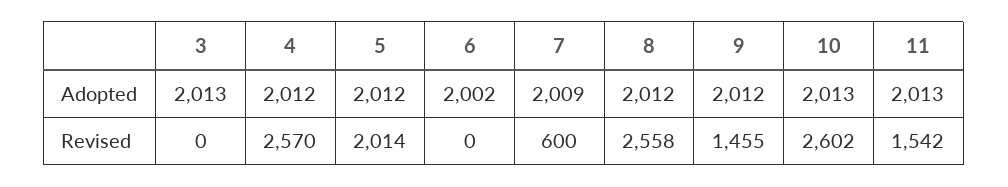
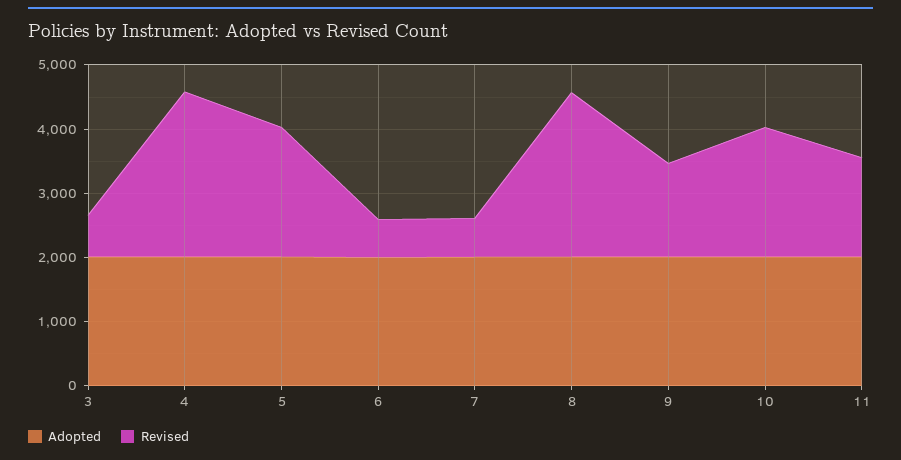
  {
    "Adopted": {
      "3": 2013,
      "4": 2012,
      "5": 2012,
      "6": 2002,
      "7": 2009,
      "8": 2012,
      "9": 2012,
      "10": 2013,
      "11": 2013
    },
    "Revised": {
-     "3": 0,
+     "3": 600,
      "4": 2570,
      "5": 2014,
-     "6": 0,
+     "6": 600,
      "7": 600,
      "8": 2558,
      "9": 1455,
-     "10": 2602,
+     "10": 2000,
      "11": 1542
    }
  }

